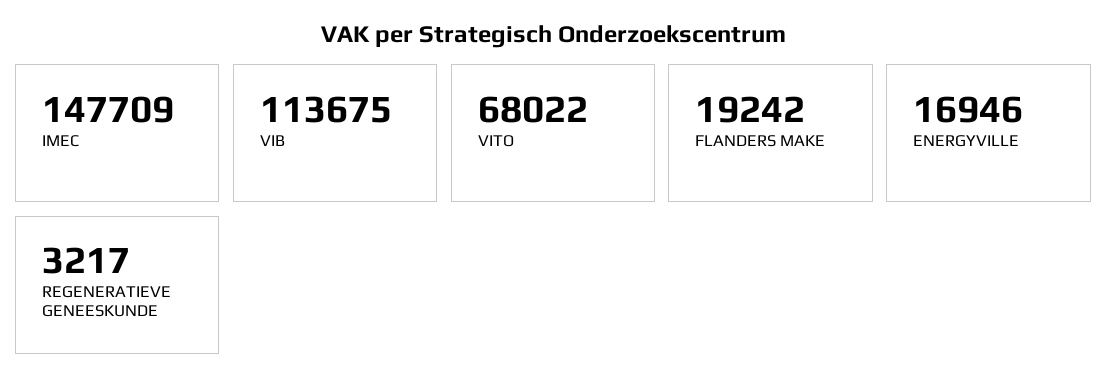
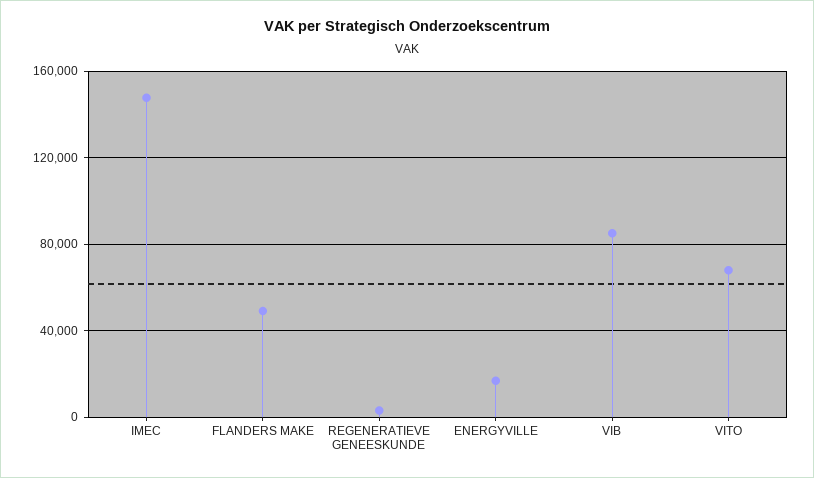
  {
    "IMEC": 147709,
-   "VIB": 113675,
+   "VIB": 85000,
    "VITO": 68022,
-   "FLANDERS MAKE": 19242,
+   "FLANDERS MAKE": 50000,
    "ENERGYVILLE": 16946,
    "REGENERATIEVE GENEESKUNDE": 3217
  }

